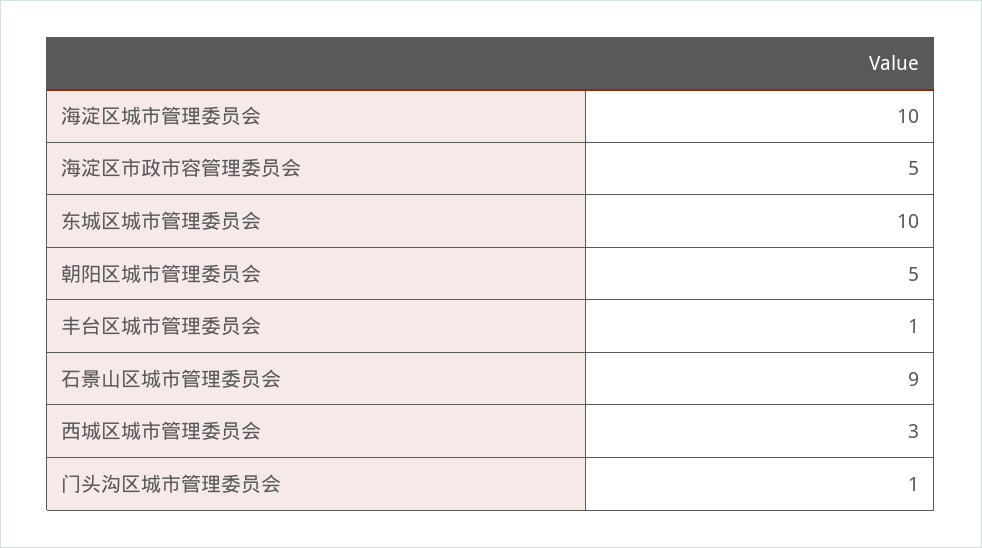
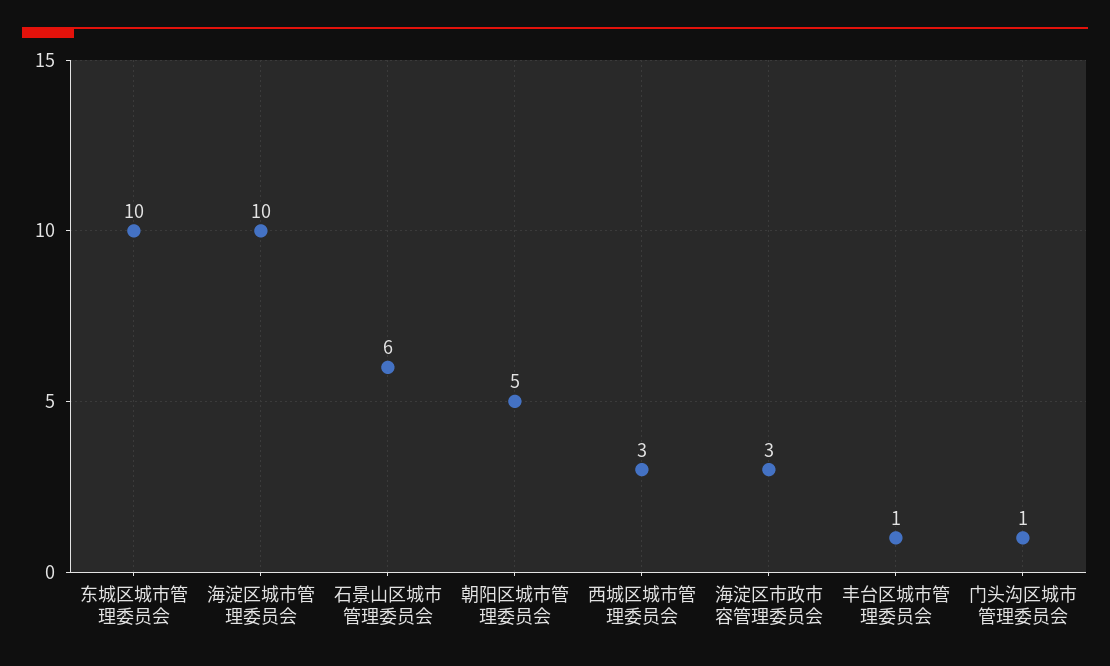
  {
    "海淀区城市管理委员会": 10,
-   "海淀区市政市容管理委员会": 5,
+   "海淀区市政市容管理委员会": 3,
    "东城区城市管理委员会": 10,
    "朝阳区城市管理委员会": 5,
    "丰台区城市管理委员会": 1,
-   "石景山区城市管理委员会": 9,
+   "石景山区城市管理委员会": 6,
    "西城区城市管理委员会": 3,
    "门头沟区城市管理委员会": 1
  }

